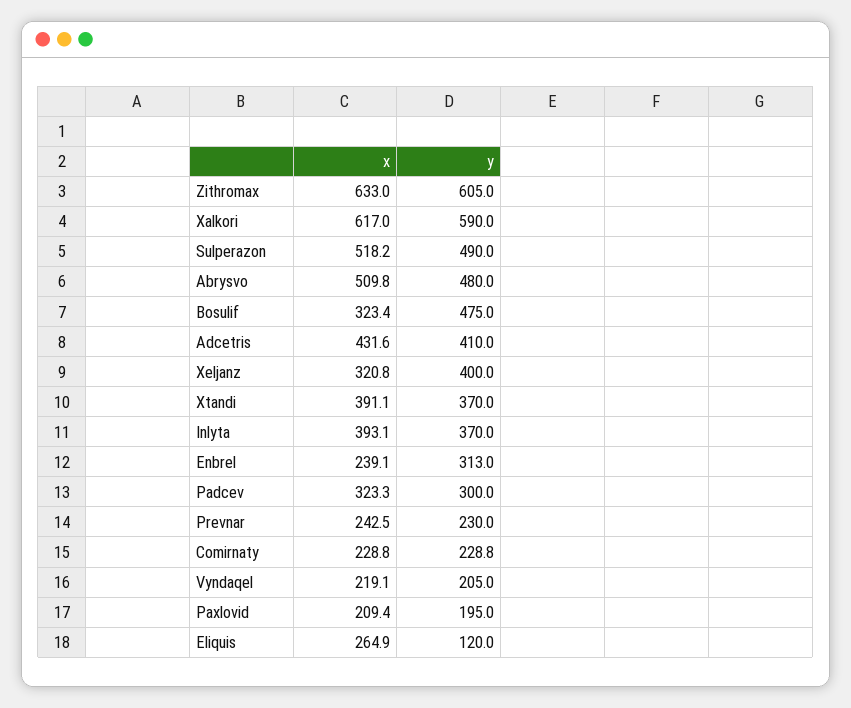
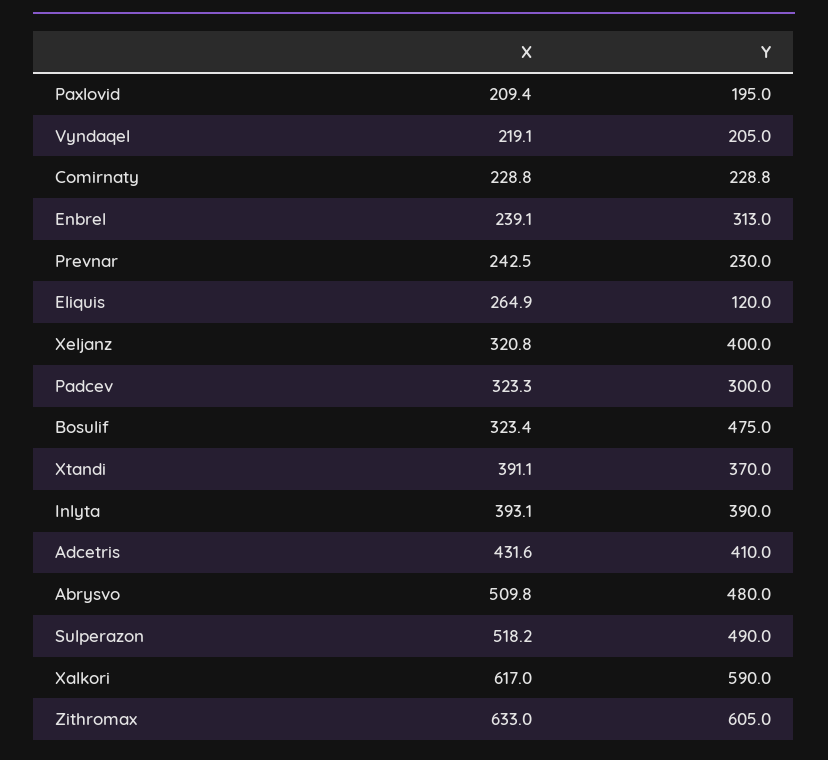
  {
    "x": {
      "Zithromax": 633,
      "Xalkori": 617,
      "Sulperazon": 518.2,
      "Abrysvo": 509.8,
      "Bosulif": 323.4,
      "Adcetris": 431.6,
      "Xeljanz": 320.8,
      "Xtandi": 391.1,
      "Inlyta": 393.1,
      "Enbrel": 239.1,
      "Padcev": 323.3,
      "Prevnar": 242.5,
      "Comirnaty": 228.8,
      "Vyndaqel": 219.1,
      "Paxlovid": 209.4,
      "Eliquis": 264.9
    },
    "y": {
      "Zithromax": 605,
      "Xalkori": 590,
      "Sulperazon": 490,
      "Abrysvo": 480,
      "Bosulif": 475,
      "Adcetris": 410,
      "Xeljanz": 400,
      "Xtandi": 370,
-     "Inlyta": 370,
+     "Inlyta": 390,
      "Enbrel": 313,
      "Padcev": 300,
      "Prevnar": 230,
      "Comirnaty": 228.8,
      "Vyndaqel": 205,
      "Paxlovid": 195,
      "Eliquis": 120
    }
  }

